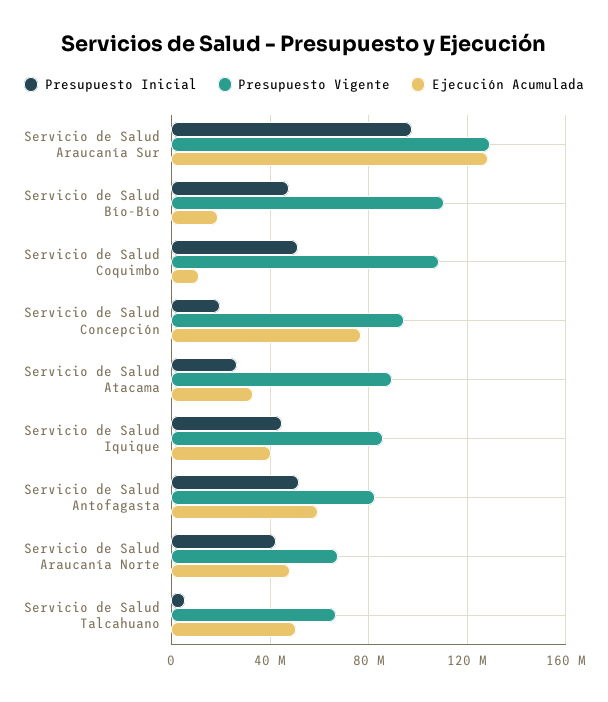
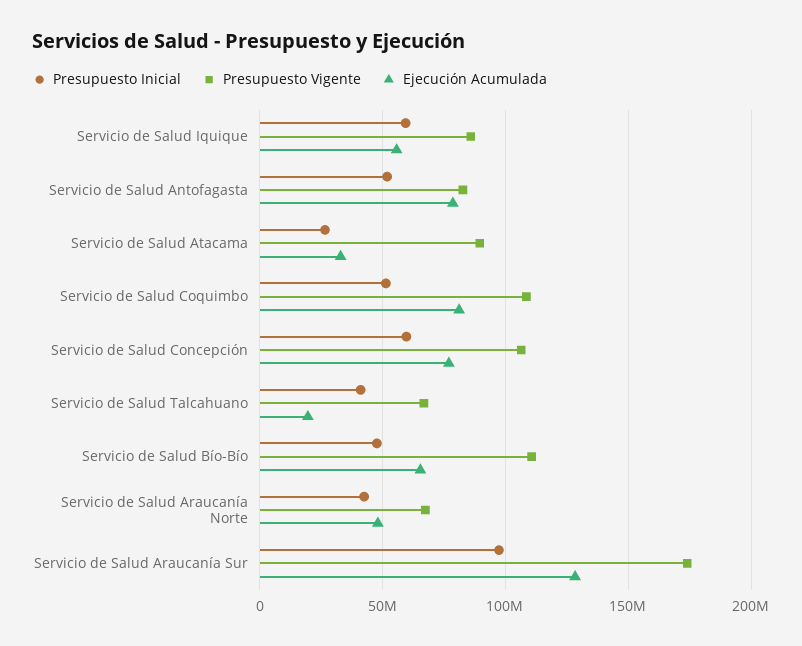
  {
    "Presupuesto Inicial": {
      "Servicio de Salud Araucanía Sur": 95000000,
      "Servicio de Salud Bío-Bío": 50000000,
      "Servicio de Salud Coquimbo": 50000000,
-     "Servicio de Salud Concepción": 20000000,
+     "Servicio de Salud Concepción": 60000000,
      "Servicio de Salud Atacama": 25000000,
-     "Servicio de Salud Iquique": 45000000,
+     "Servicio de Salud Iquique": 60000000,
      "Servicio de Salud Antofagasta": 50000000,
      "Servicio de Salud Araucanía Norte": 40000000,
-     "Servicio de Salud Talcahuano": 5000000
+     "Servicio de Salud Talcahuano": 40000000
    },
    "Presupuesto Vigente": {
-     "Servicio de Salud Araucanía Sur": 130000000,
+     "Servicio de Salud Araucanía Sur": 175000000,
      "Servicio de Salud Bío-Bío": 110000000,
      "Servicio de Salud Coquimbo": 110000000,
-     "Servicio de Salud Concepción": 95000000,
+     "Servicio de Salud Concepción": 105000000,
      "Servicio de Salud Atacama": 90000000,
      "Servicio de Salud Iquique": 85000000,
      "Servicio de Salud Antofagasta": 85000000,
      "Servicio de Salud Araucanía Norte": 65000000,
      "Servicio de Salud Talcahuano": 65000000
    },
    "Ejecución Acumulada": {
      "Servicio de Salud Araucanía Sur": 130000000,
-     "Servicio de Salud Bío-Bío": 20000000,
+     "Servicio de Salud Bío-Bío": 65000000,
-     "Servicio de Salud Coquimbo": 10000000,
+     "Servicio de Salud Coquimbo": 80000000,
      "Servicio de Salud Concepción": 75000000,
      "Servicio de Salud Atacama": 35000000,
-     "Servicio de Salud Iquique": 40000000,
+     "Servicio de Salud Iquique": 55000000,
-     "Servicio de Salud Antofagasta": 60000000,
+     "Servicio de Salud Antofagasta": 80000000,
      "Servicio de Salud Araucanía Norte": 50000000,
-     "Servicio de Salud Talcahuano": 50000000
+     "Servicio de Salud Talcahuano": 20000000
    }
  }

